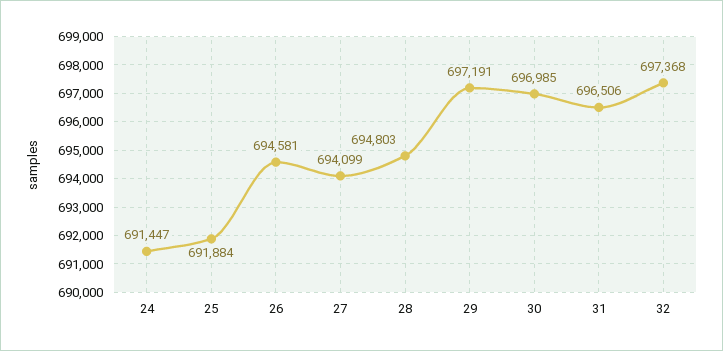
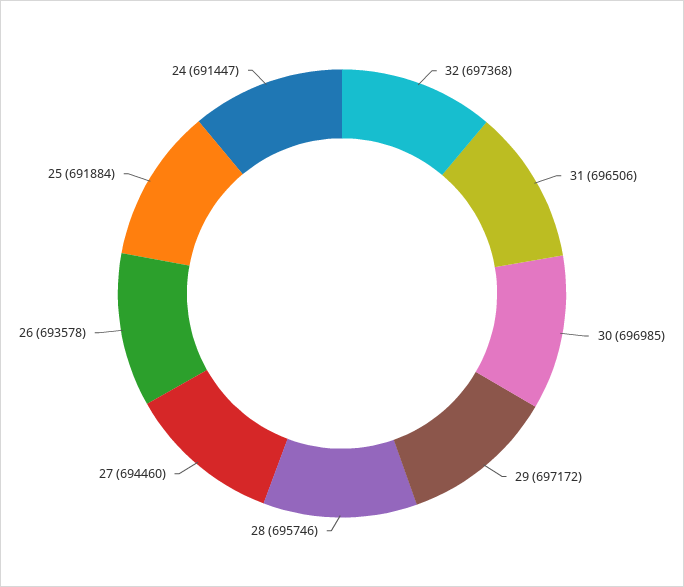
  {
    "24": 691447,
    "25": 691884,
-   "26": 694581,
+   "26": 693578,
-   "27": 694099,
+   "27": 694460,
-   "28": 694803,
+   "28": 695746,
-   "29": 697191,
+   "29": 697172,
    "30": 696985,
    "31": 696506,
    "32": 697368
  }

